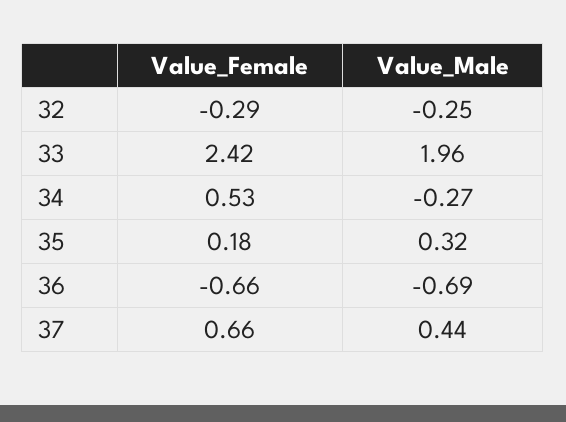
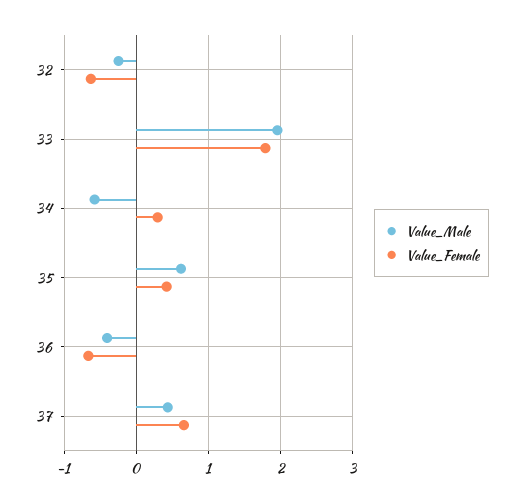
  {
    "Value_Female": {
-     "32": -0.29,
+     "32": -0.6,
-     "33": 2.42,
+     "33": 1.8,
-     "34": 0.53,
+     "34": 0.3,
-     "35": 0.18,
+     "35": 0.4,
      "36": -0.66,
      "37": 0.66
    },
    "Value_Male": {
      "32": -0.25,
      "33": 1.96,
-     "34": -0.27,
+     "34": -0.6,
-     "35": 0.32,
+     "35": 0.6,
-     "36": -0.69,
+     "36": -0.4,
      "37": 0.44
    }
  }

